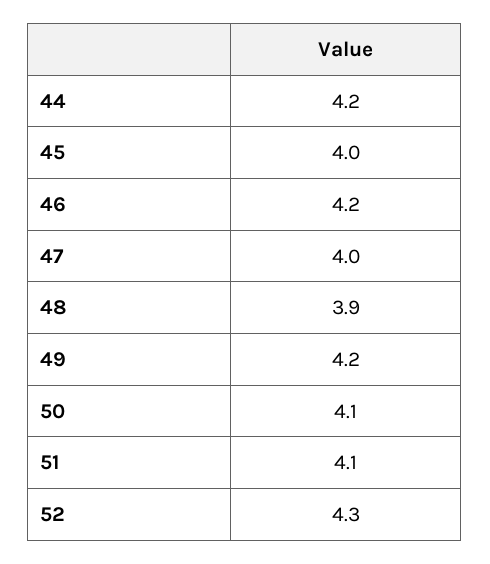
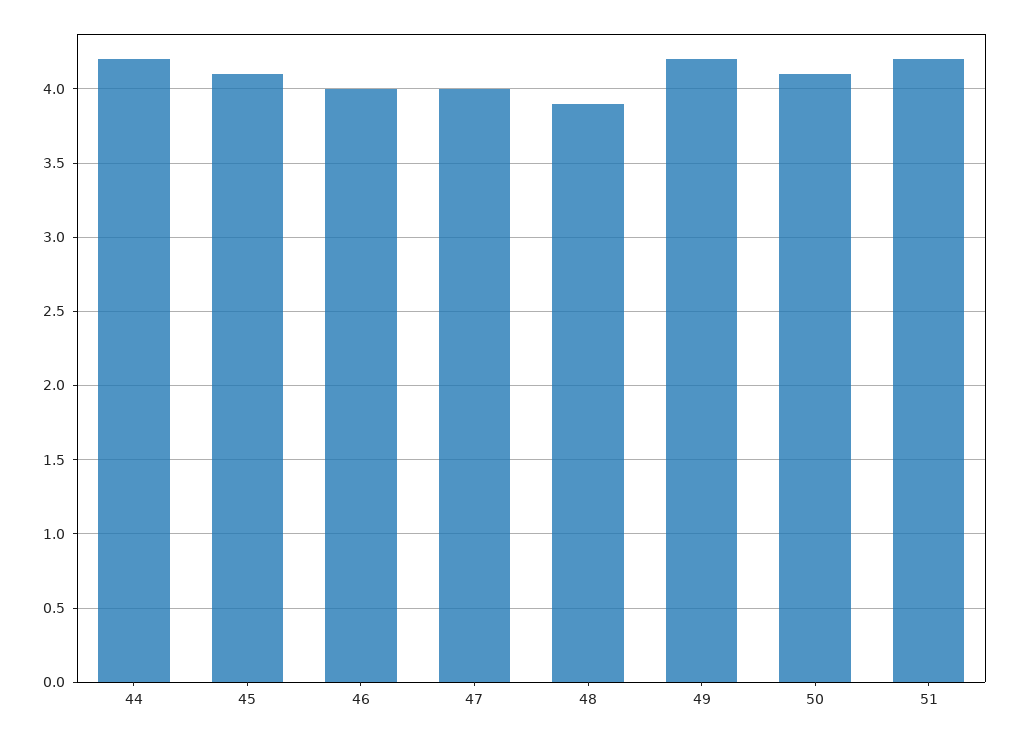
  {
    "44": 4.2,
-   "45": 4,
+   "45": 4.1,
-   "46": 4.2,
+   "46": 4,
    "47": 4,
    "48": 3.9,
    "49": 4.2,
    "50": 4.1,
-   "51": 4.1,
+   "51": 4.2
-   "52": 4.3
  }

